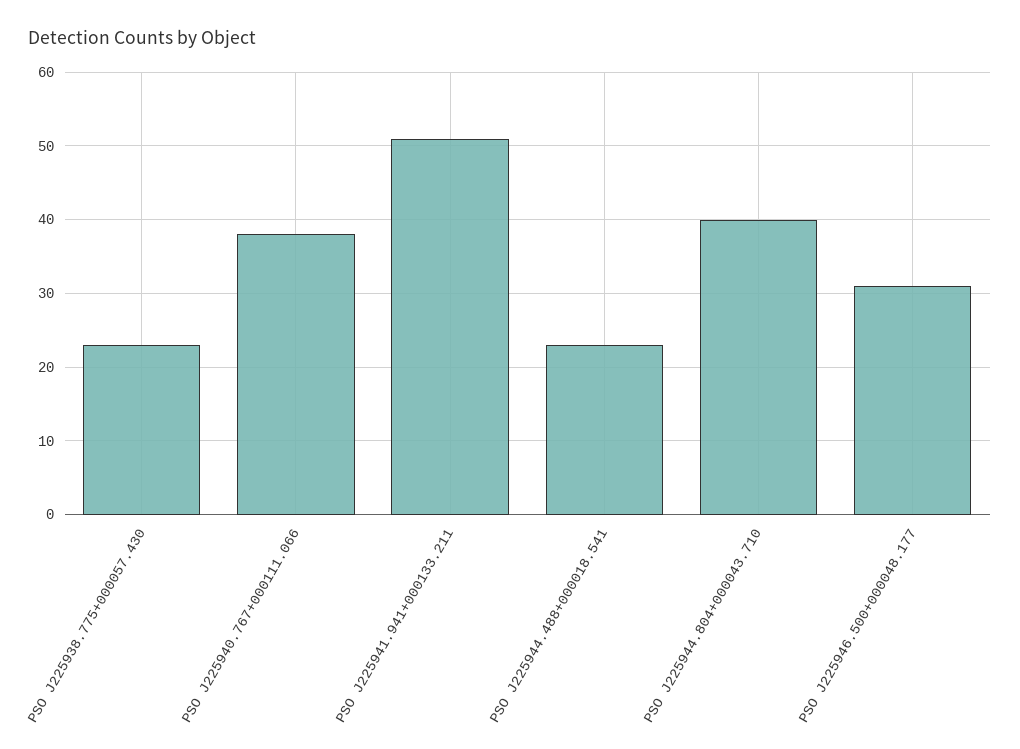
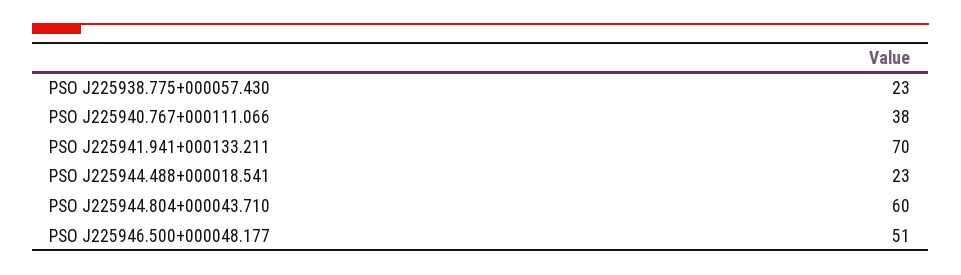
  {
    "PSO J225938.775+000057.430": 23,
    "PSO J225940.767+000111.066": 38,
-   "PSO J225941.941+000133.211": 51,
+   "PSO J225941.941+000133.211": 70,
    "PSO J225944.488+000018.541": 23,
-   "PSO J225944.804+000043.710": 40,
+   "PSO J225944.804+000043.710": 60,
-   "PSO J225946.500+000048.177": 31
+   "PSO J225946.500+000048.177": 51
  }

